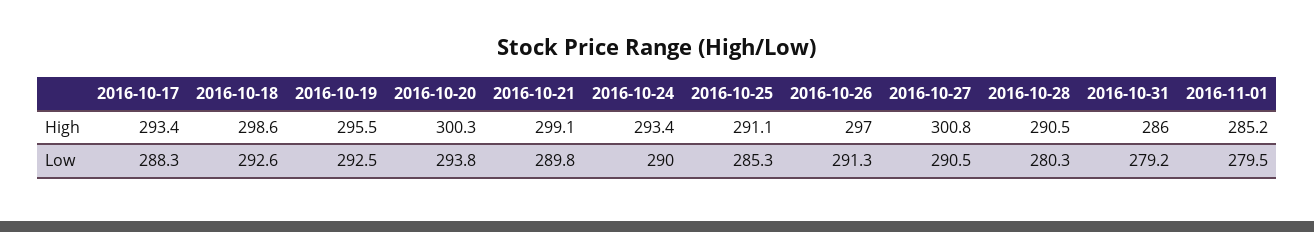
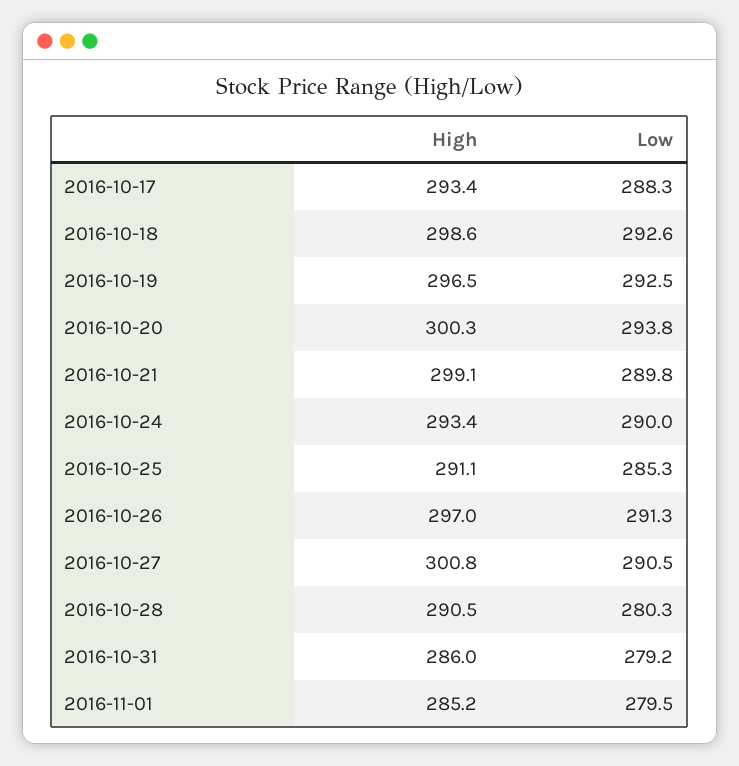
  {
    "2016-10-17": {
      "High": 293.4,
      "Low": 288.3
    },
    "2016-10-18": {
      "High": 298.6,
      "Low": 292.6
    },
    "2016-10-19": {
-     "High": 295.5,
+     "High": 296.5,
      "Low": 292.5
    },
    "2016-10-20": {
      "High": 300.3,
      "Low": 293.8
    },
    "2016-10-21": {
      "High": 299.1,
      "Low": 289.8
    },
    "2016-10-24": {
      "High": 293.4,
      "Low": 290
    },
    "2016-10-25": {
      "High": 291.1,
      "Low": 285.3
    },
    "2016-10-26": {
      "High": 297,
      "Low": 291.3
    },
    "2016-10-27": {
      "High": 300.8,
      "Low": 290.5
    },
    "2016-10-28": {
      "High": 290.5,
      "Low": 280.3
    },
    "2016-10-31": {
      "High": 286,
      "Low": 279.2
    },
    "2016-11-01": {
      "High": 285.2,
      "Low": 279.5
    }
  }

